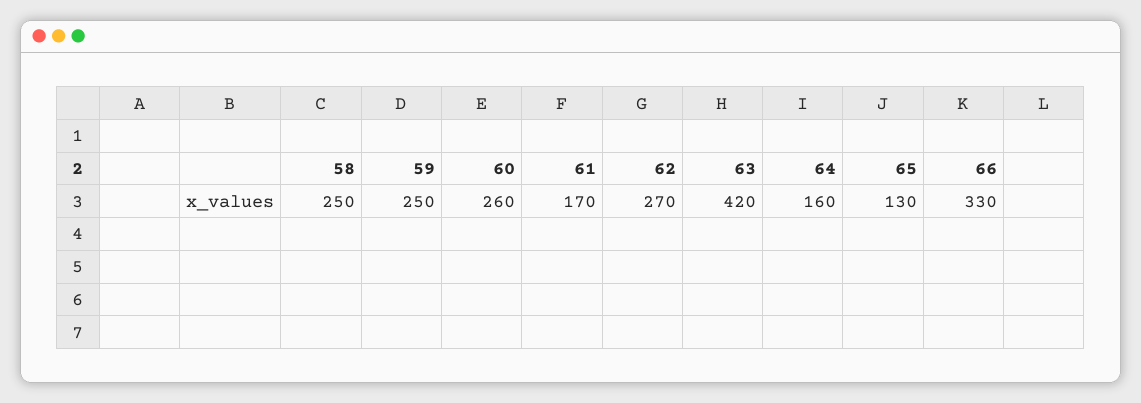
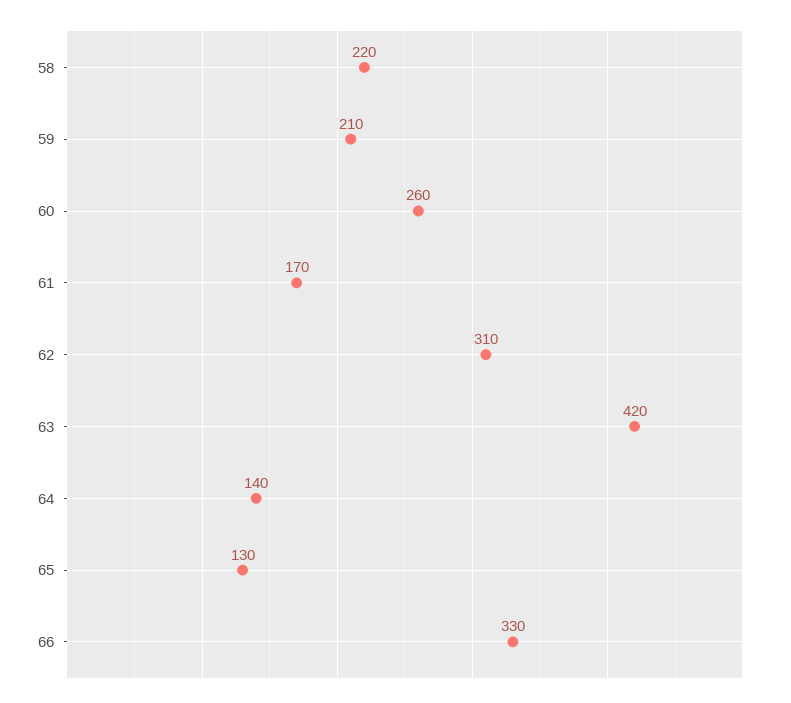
  {
-   "58": 250,
+   "58": 220,
-   "59": 250,
+   "59": 210,
    "60": 260,
    "61": 170,
-   "62": 270,
+   "62": 310,
    "63": 420,
-   "64": 160,
+   "64": 140,
    "65": 130,
    "66": 330
  }

